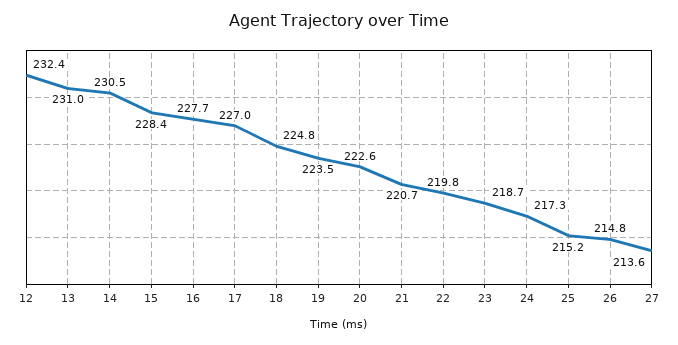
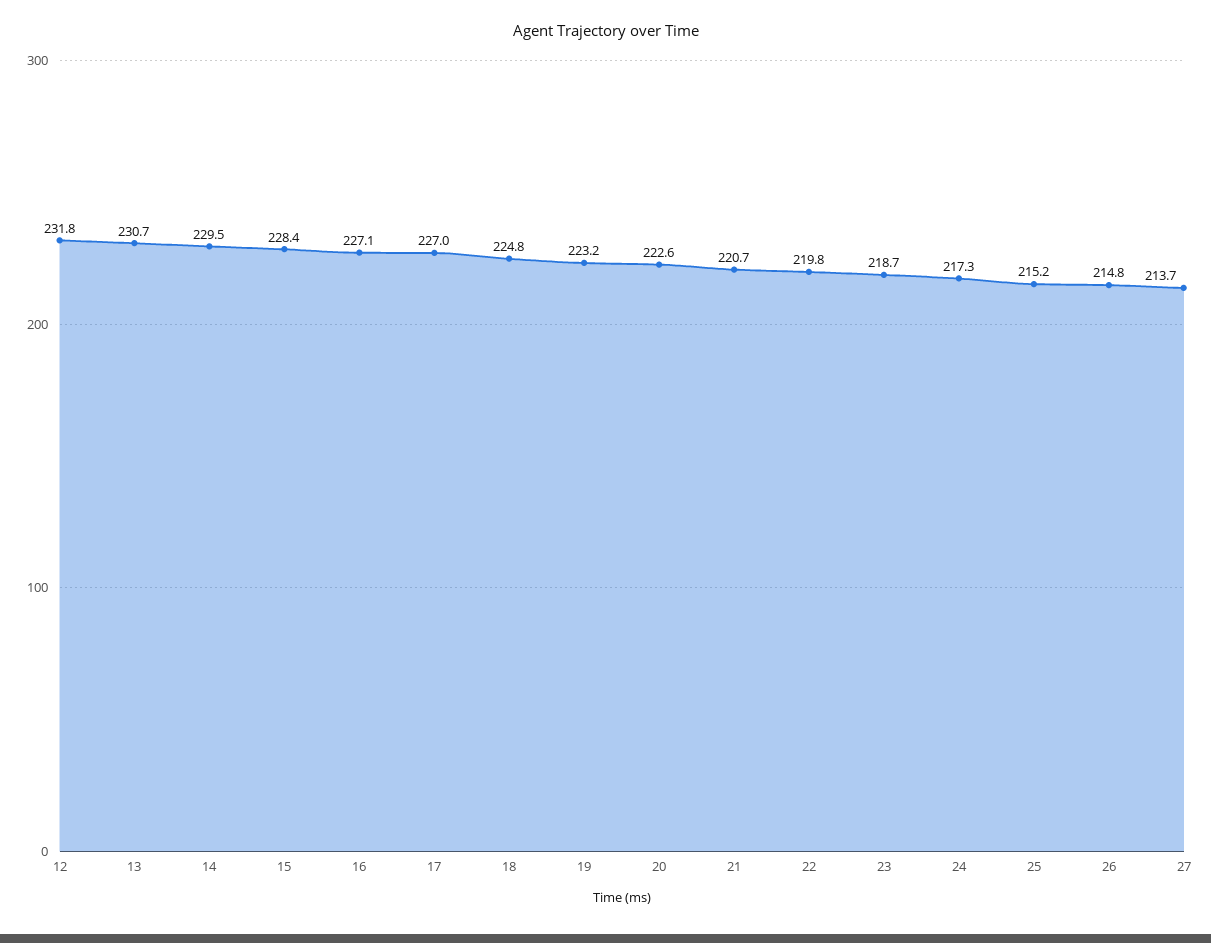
  {
-   "12": 232.4,
+   "12": 231.8,
-   "13": 231,
+   "13": 230.7,
-   "14": 230.5,
+   "14": 229.5,
    "15": 228.4,
-   "16": 227.7,
+   "16": 227.1,
    "17": 227,
    "18": 224.8,
-   "19": 223.5,
+   "19": 223.2,
    "20": 222.6,
    "21": 220.7,
    "22": 219.8,
    "23": 218.7,
    "24": 217.3,
    "25": 215.2,
    "26": 214.8,
-   "27": 213.6
+   "27": 213.7
  }

